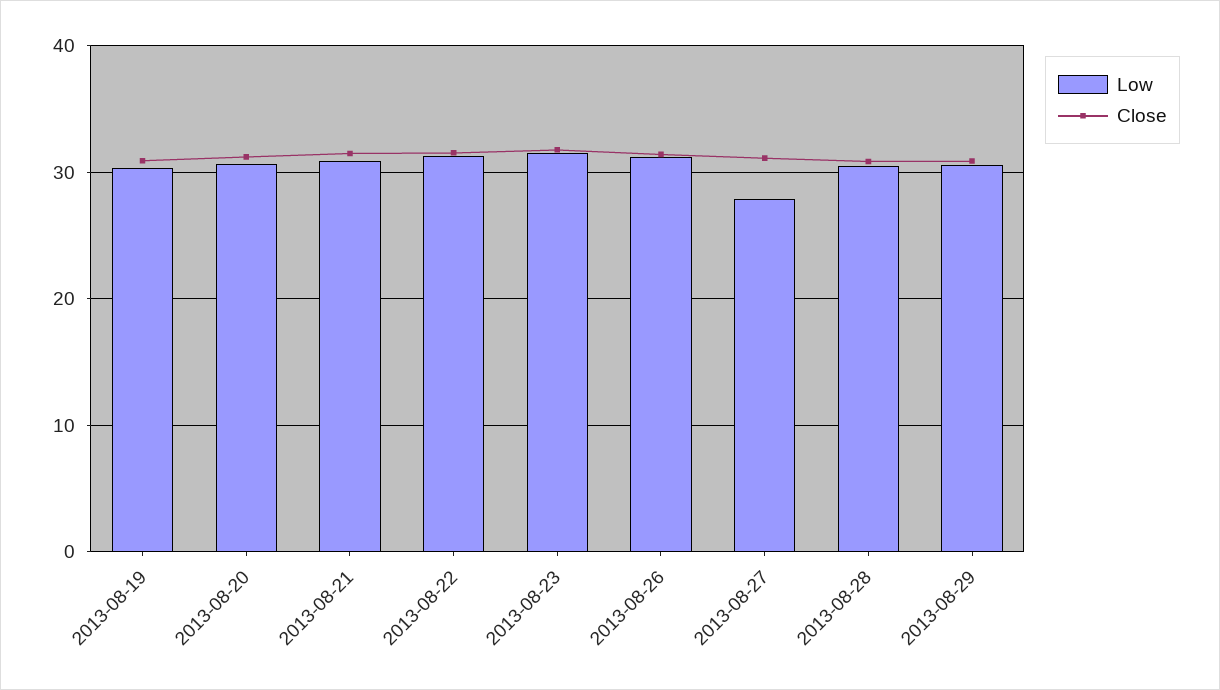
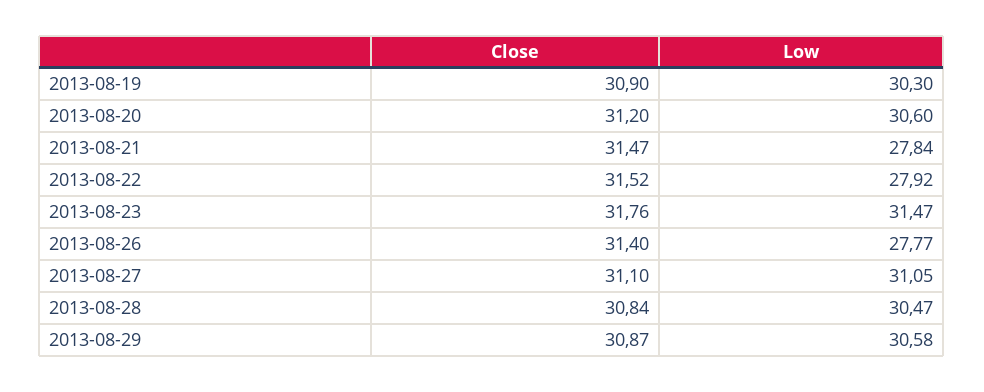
  {
    "Low": {
      "2013-08-19": 30.3,
      "2013-08-20": 30.6,
-     "2013-08-21": 31,
+     "2013-08-21": 27.84,
-     "2013-08-22": 31,
+     "2013-08-22": 27.92,
      "2013-08-23": 31.47,
-     "2013-08-26": 31,
+     "2013-08-26": 27.77,
-     "2013-08-27": 28,
+     "2013-08-27": 31.05,
      "2013-08-28": 30.47,
      "2013-08-29": 30.58
    },
    "Close": {
      "2013-08-19": 30.9,
      "2013-08-20": 31.2,
      "2013-08-21": 31.47,
      "2013-08-22": 31.52,
      "2013-08-23": 31.76,
      "2013-08-26": 31.4,
      "2013-08-27": 31.1,
      "2013-08-28": 30.84,
      "2013-08-29": 30.87
    }
  }

